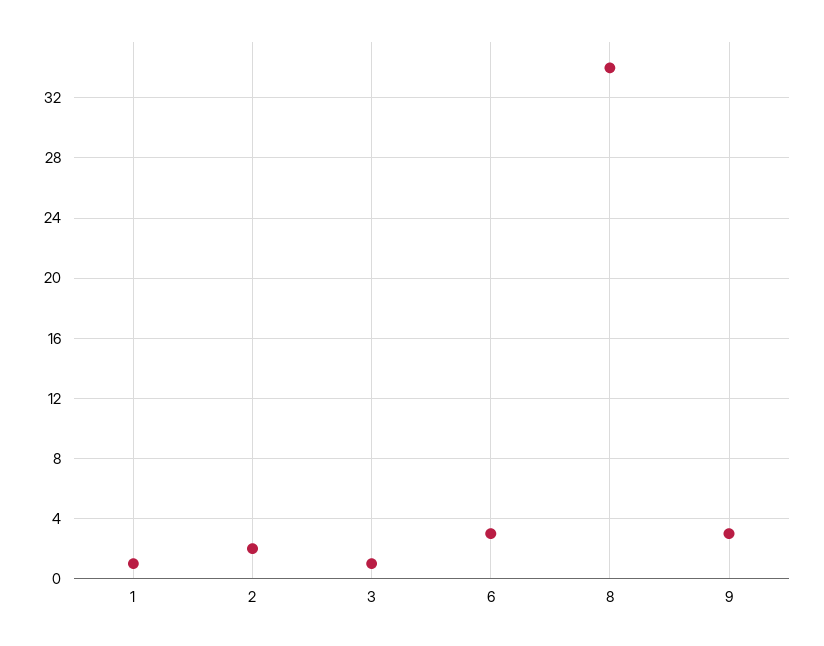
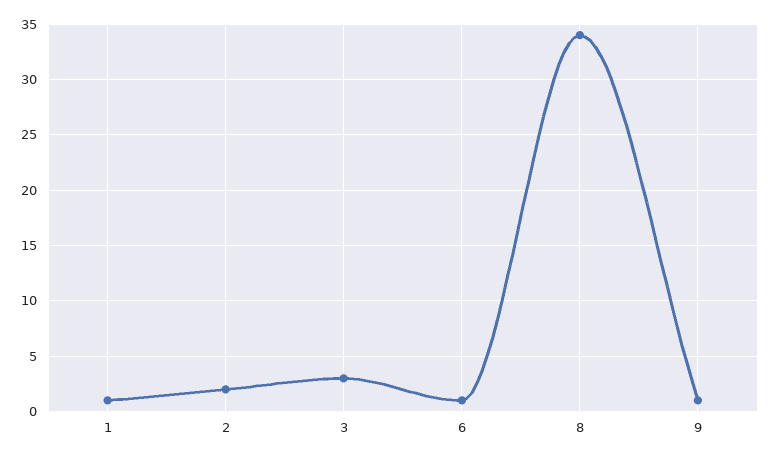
  {
    "1": 1,
    "2": 2,
-   "3": 1,
+   "3": 3,
-   "6": 3,
+   "6": 1,
    "8": 34,
-   "9": 3
+   "9": 1
  }

